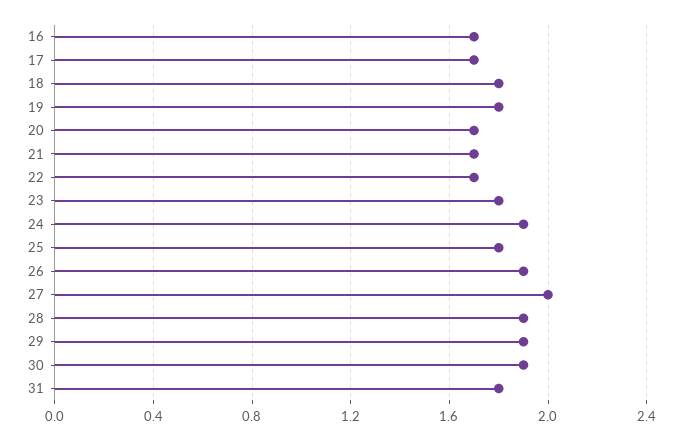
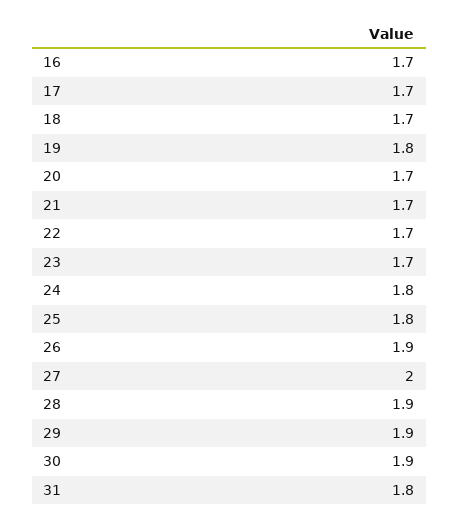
  {
    "16": 1.7,
    "17": 1.7,
-   "18": 1.8,
+   "18": 1.7,
    "19": 1.8,
    "20": 1.7,
    "21": 1.7,
    "22": 1.7,
-   "23": 1.8,
+   "23": 1.7,
-   "24": 1.9,
+   "24": 1.8,
    "25": 1.8,
    "26": 1.9,
    "27": 2,
    "28": 1.9,
    "29": 1.9,
    "30": 1.9,
    "31": 1.8
  }

